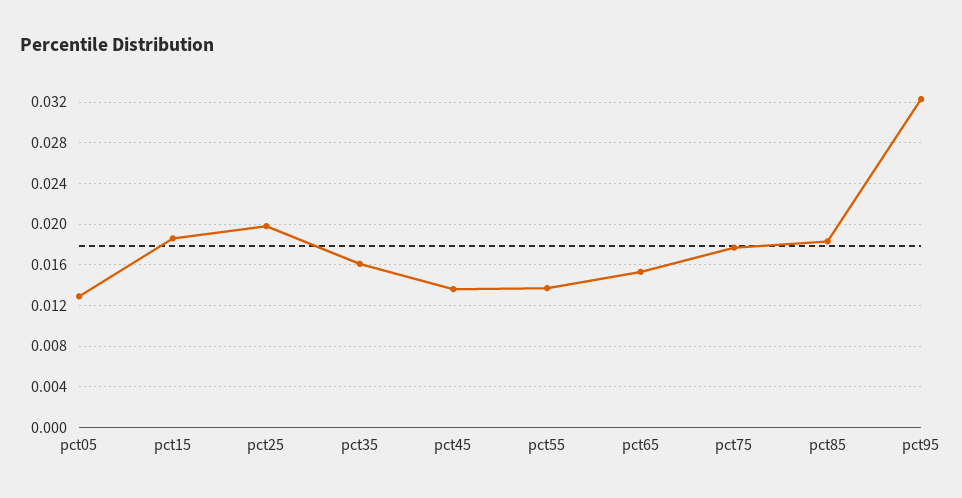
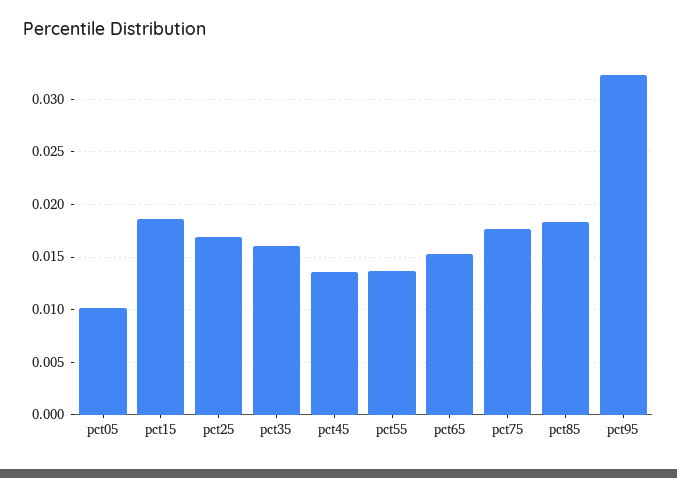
  {
-   "pct05": 0.013,
+   "pct05": 0.01,
    "pct15": 0.019,
-   "pct25": 0.02,
+   "pct25": 0.017,
    "pct35": 0.016,
    "pct45": 0.014,
    "pct55": 0.014,
    "pct65": 0.015,
    "pct75": 0.018,
    "pct85": 0.018,
    "pct95": 0.032
  }

